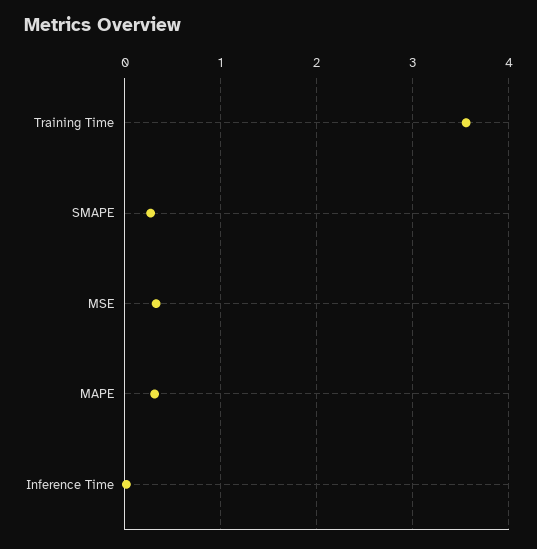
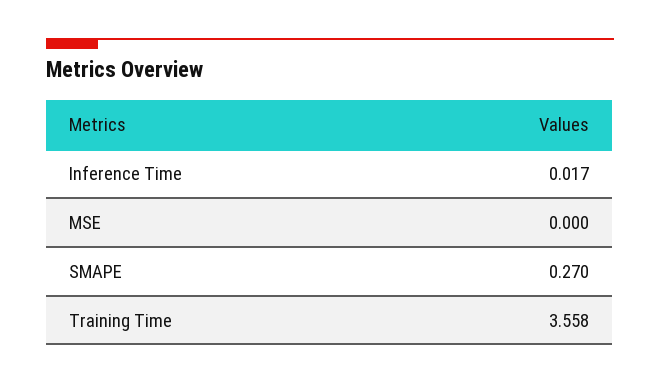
  {
    "Training Time": 3.558,
    "SMAPE": 0.27,
-   "MSE": 0.3,
+   "MSE": 0,
-   "MAPE": 0.3,
    "Inference Time": 0.017
  }

